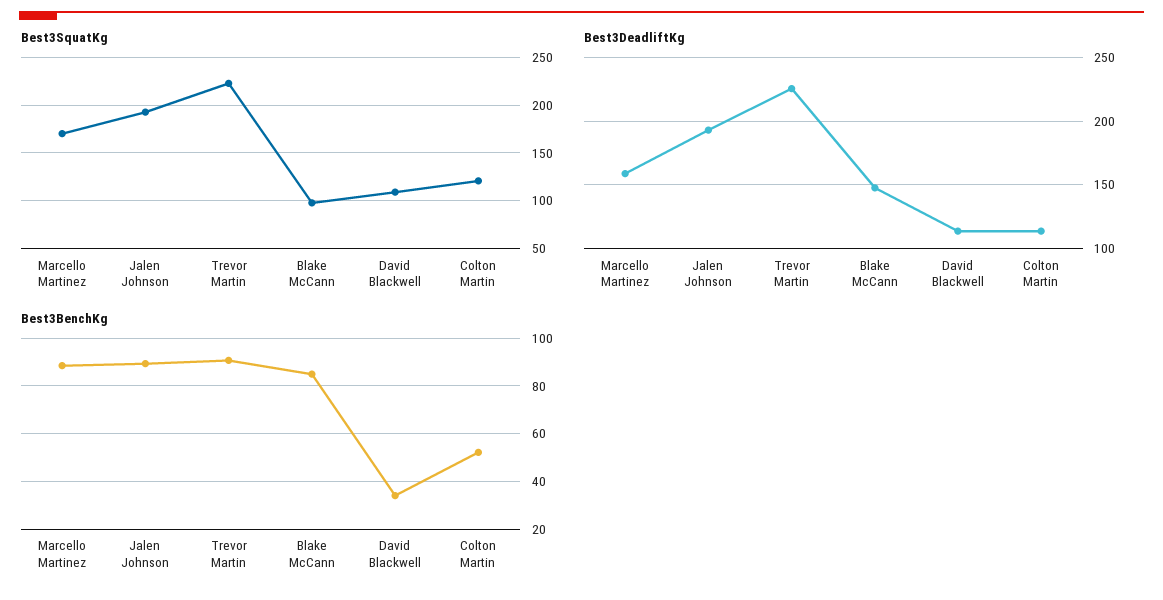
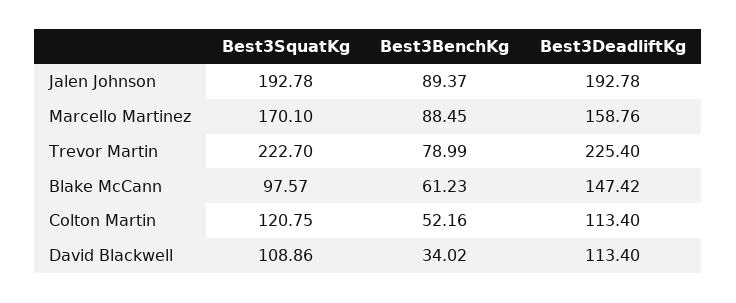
  {
    "Best3SquatKg": {
      "Marcello Martinez": 170.1,
      "Jalen Johnson": 192.78,
      "Trevor Martin": 222.7,
      "Blake McCann": 97.57,
      "David Blackwell": 108.86,
      "Colton Martin": 120.75
    },
    "Best3DeadliftKg": {
      "Marcello Martinez": 158.76,
      "Jalen Johnson": 192.78,
      "Trevor Martin": 225.4,
      "Blake McCann": 147.42,
      "David Blackwell": 113.4,
      "Colton Martin": 113.4
    },
    "Best3BenchKg": {
      "Marcello Martinez": 88.45,
      "Jalen Johnson": 89.37,
-     "Trevor Martin": 90,
+     "Trevor Martin": 78.99,
-     "Blake McCann": 85,
+     "Blake McCann": 61.23,
      "David Blackwell": 34.02,
      "Colton Martin": 52.16
    }
  }

